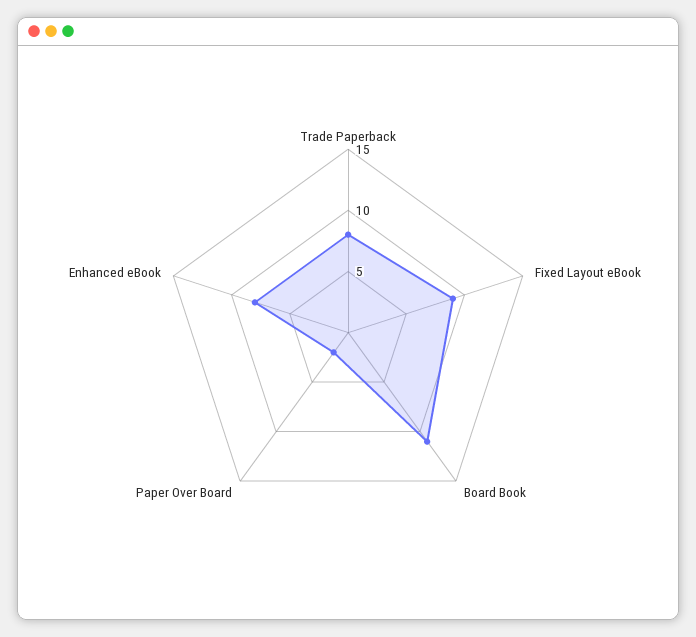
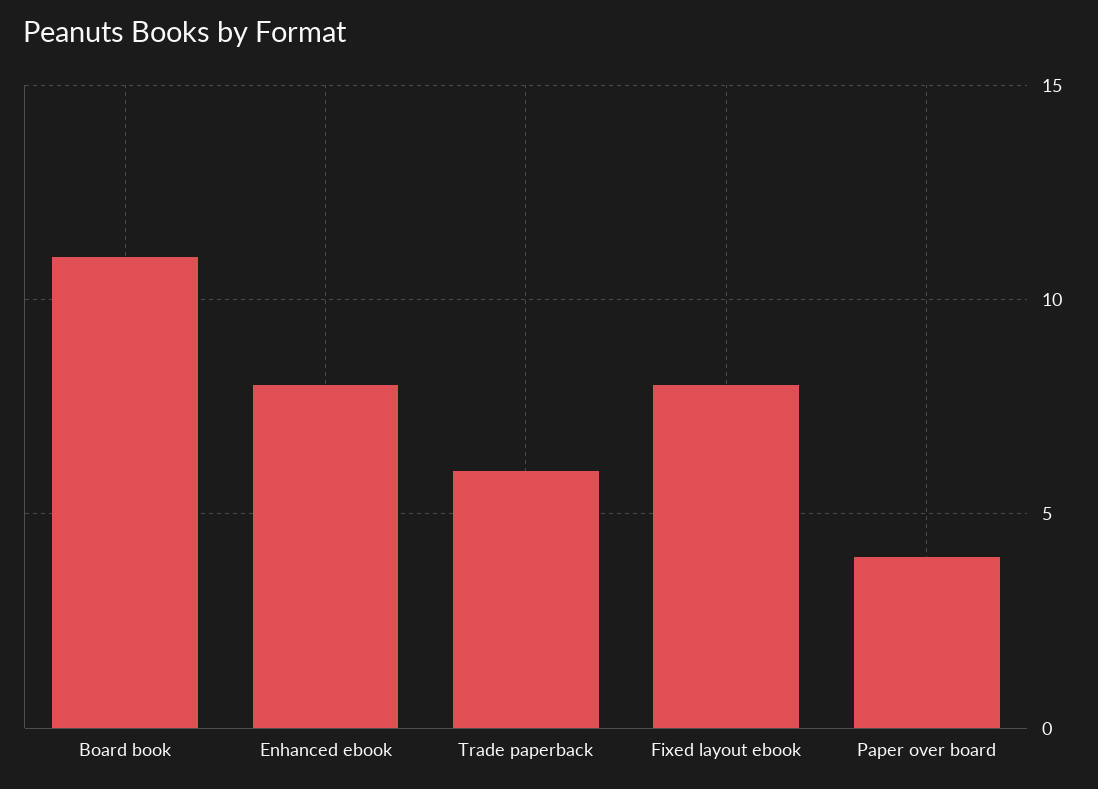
  {
-   "Trade Paperback": 8,
+   "Trade Paperback": 6,
-   "Fixed Layout eBook": 9,
+   "Fixed Layout eBook": 8,
    "Board Book": 11,
-   "Paper Over Board": 2,
+   "Paper Over Board": 4,
    "Enhanced eBook": 8
  }

